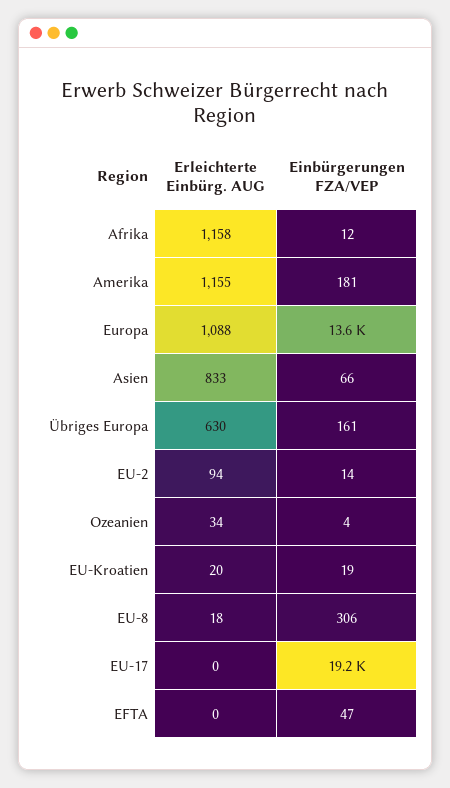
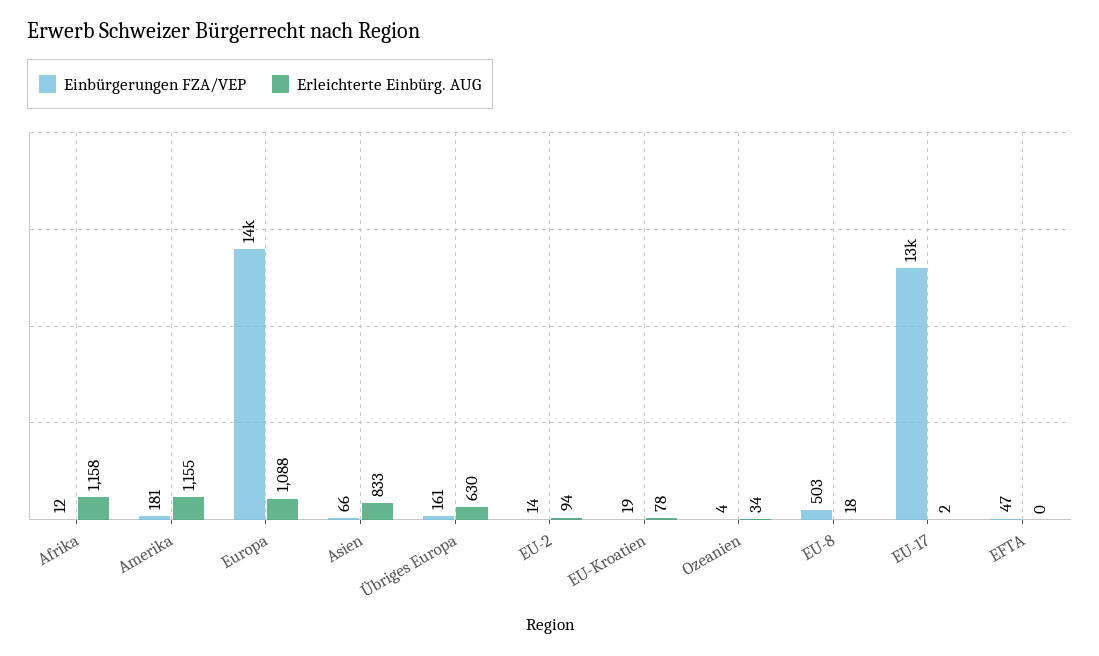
  {
    "Erleichterte Einbürg. AUG": {
      "Afrika": 1158,
      "Amerika": 1155,
      "Europa": 1088,
      "Asien": 833,
      "Übriges Europa": 630,
      "EU-2": 94,
      "Ozeanien": 34,
-     "EU-Kroatien": 20,
+     "EU-Kroatien": 78,
      "EU-8": 18,
-     "EU-17": 0,
+     "EU-17": 2,
      "EFTA": 0
    },
    "Einbürgerungen FZA/VEP": {
      "Afrika": 12,
      "Amerika": 181,
      "Europa": 13600,
      "Asien": 66,
      "Übriges Europa": 161,
      "EU-2": 14,
      "Ozeanien": 4,
      "EU-Kroatien": 19,
-     "EU-8": 306,
+     "EU-8": 503,
-     "EU-17": 19200,
+     "EU-17": 13000,
      "EFTA": 47
    }
  }

